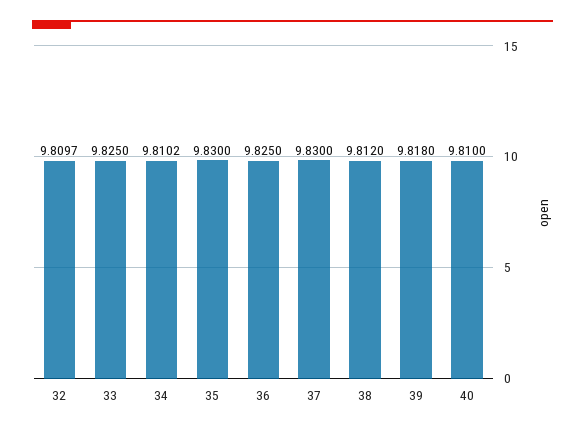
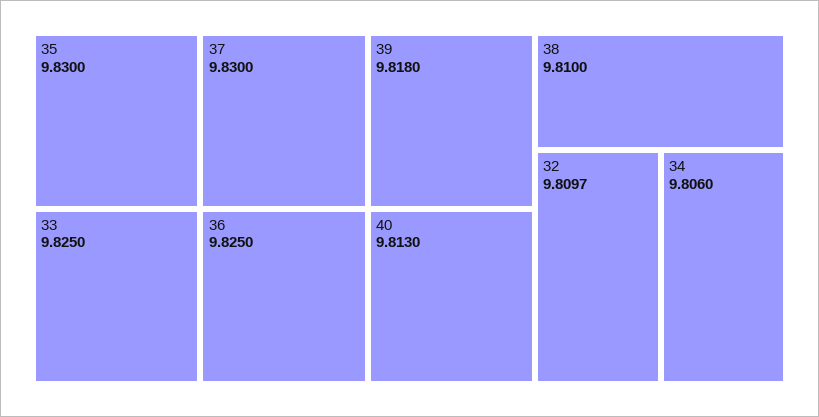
  {
    "32": 9.8097,
    "33": 9.825,
-   "34": 9.8102,
+   "34": 9.806,
    "35": 9.83,
    "36": 9.825,
    "37": 9.83,
-   "38": 9.812,
+   "38": 9.81,
    "39": 9.818,
-   "40": 9.81
+   "40": 9.813
  }

